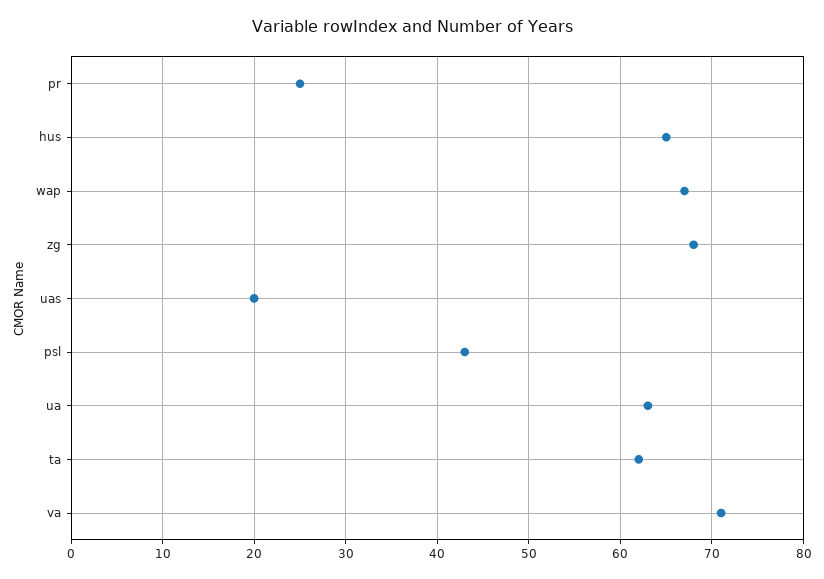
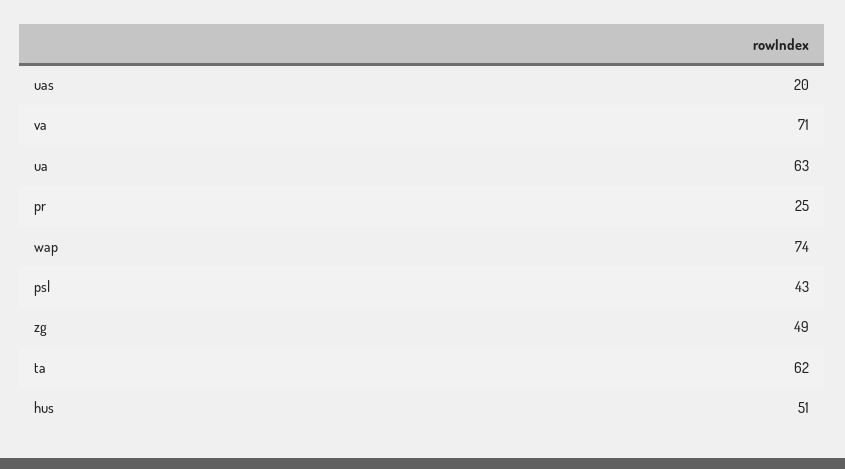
  {
    "pr": 25,
-   "hus": 65,
+   "hus": 51,
-   "wap": 67,
+   "wap": 74,
-   "zg": 68,
+   "zg": 49,
    "uas": 20,
    "psl": 43,
    "ua": 63,
    "ta": 62,
    "va": 71
  }

